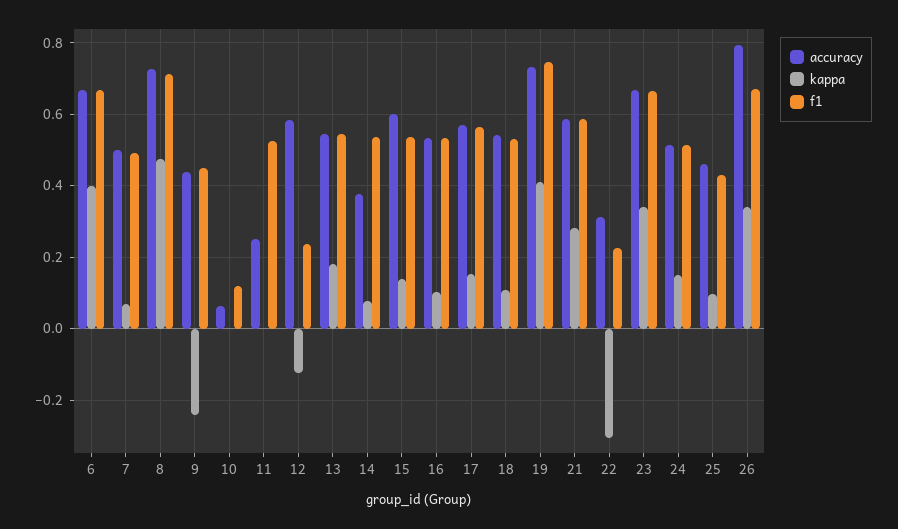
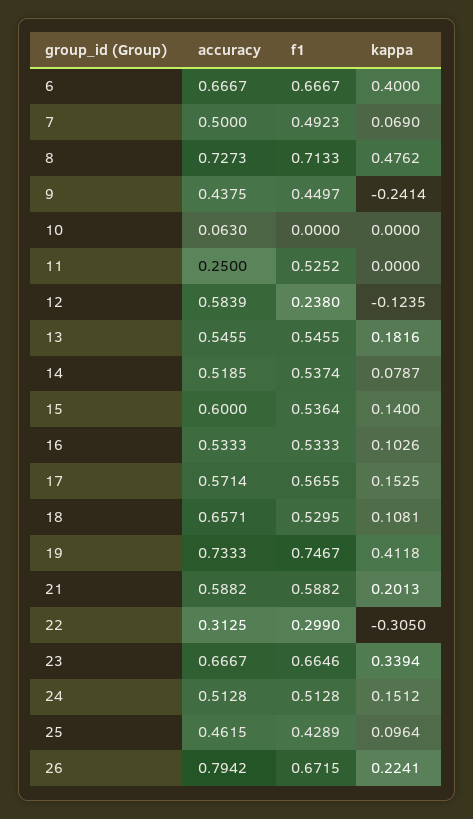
  {
    "accuracy": {
      "6": 0.6667,
      "7": 0.5,
      "8": 0.7273,
      "9": 0.4375,
      "10": 0.063,
      "11": 0.25,
      "12": 0.5839,
      "13": 0.5455,
-     "14": 0.38,
+     "14": 0.5185,
      "15": 0.6,
      "16": 0.5333,
      "17": 0.5714,
-     "18": 0.54,
+     "18": 0.6571,
      "19": 0.7333,
      "21": 0.5882,
      "22": 0.3125,
      "23": 0.6667,
      "24": 0.5128,
      "25": 0.4615,
      "26": 0.7942
    },
    "kappa": {
      "6": 0.4,
      "7": 0.069,
      "8": 0.4762,
      "9": -0.2414,
      "10": 0,
      "11": 0,
      "12": -0.1235,
      "13": 0.1816,
      "14": 0.0787,
      "15": 0.14,
      "16": 0.1026,
      "17": 0.1525,
      "18": 0.1081,
      "19": 0.4118,
-     "21": 0.28,
+     "21": 0.2013,
      "22": -0.305,
      "23": 0.3394,
      "24": 0.1512,
      "25": 0.0964,
-     "26": 0.34
+     "26": 0.2241
    },
    "f1": {
      "6": 0.6667,
      "7": 0.4923,
      "8": 0.7133,
      "9": 0.4497,
-     "10": 0.12,
+     "10": 0,
      "11": 0.5252,
      "12": 0.238,
      "13": 0.5455,
      "14": 0.5374,
      "15": 0.5364,
      "16": 0.5333,
      "17": 0.5655,
      "18": 0.5295,
      "19": 0.7467,
      "21": 0.5882,
-     "22": 0.22,
+     "22": 0.299,
      "23": 0.6646,
      "24": 0.5128,
      "25": 0.4289,
      "26": 0.6715
    }
  }

